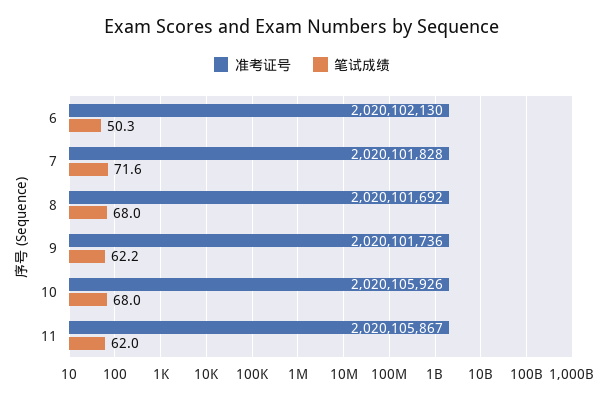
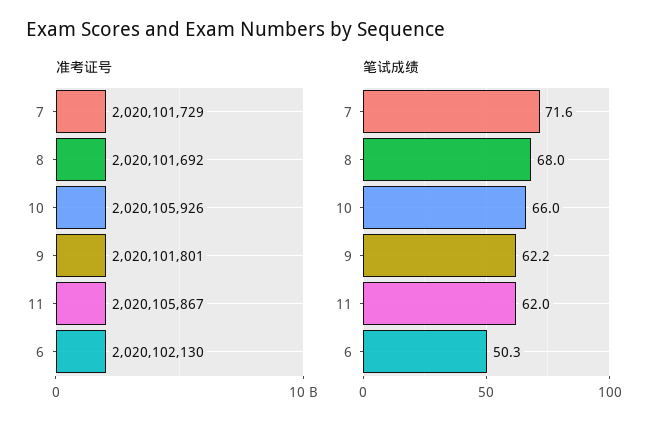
  {
    "准考证号": {
      "6": 2020102130,
-     "7": 2020101828,
+     "7": 2020101729,
      "8": 2020101692,
-     "9": 2020101736,
+     "9": 2020101801,
      "10": 2020105926,
      "11": 2020105867
    },
    "笔试成绩": {
      "6": 50.3,
      "7": 71.6,
      "8": 68,
      "9": 62.2,
-     "10": 68,
+     "10": 66,
      "11": 62
    }
  }

